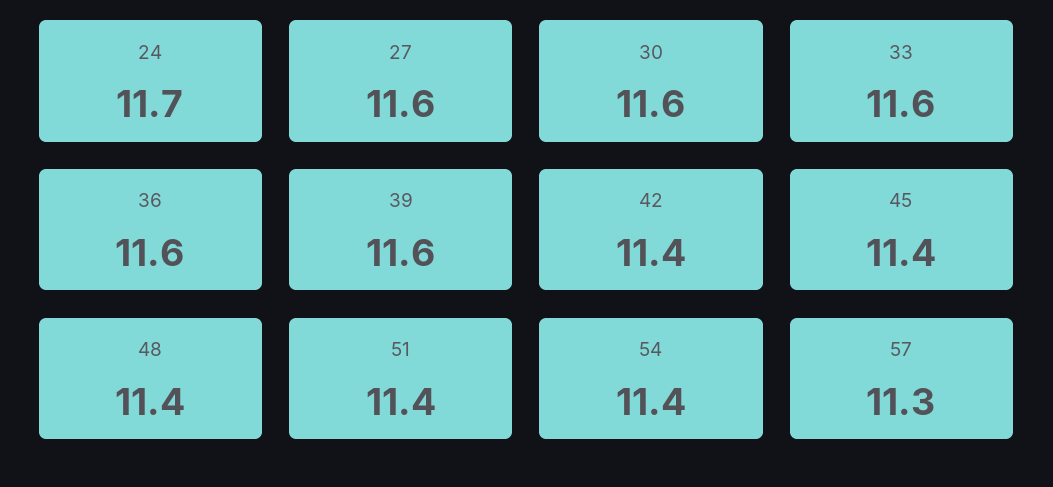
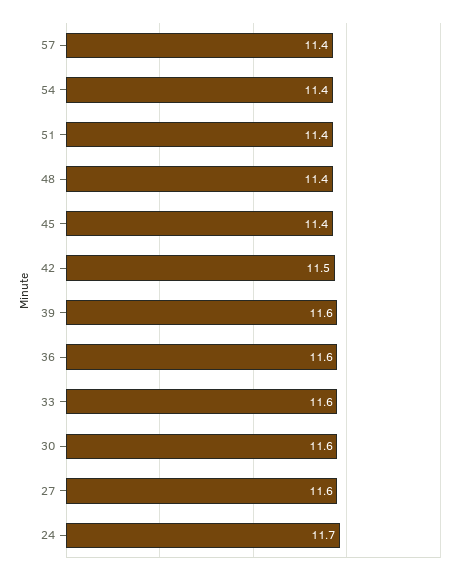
  {
    "24": 11.7,
    "27": 11.6,
    "30": 11.6,
    "33": 11.6,
    "36": 11.6,
    "39": 11.6,
-   "42": 11.4,
+   "42": 11.5,
    "45": 11.4,
    "48": 11.4,
    "51": 11.4,
    "54": 11.4,
-   "57": 11.3
+   "57": 11.4
  }

